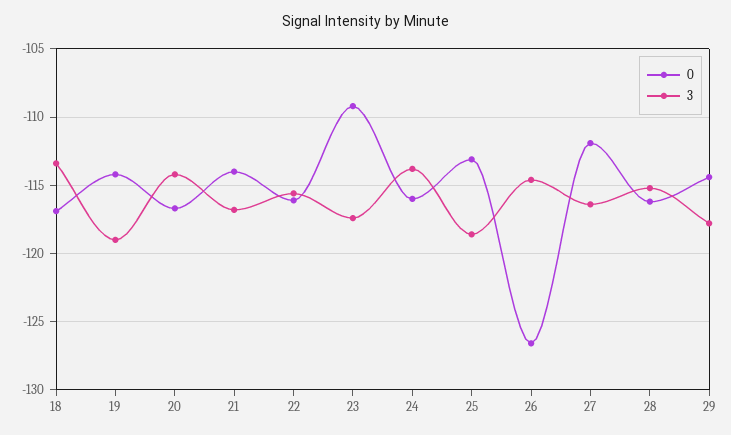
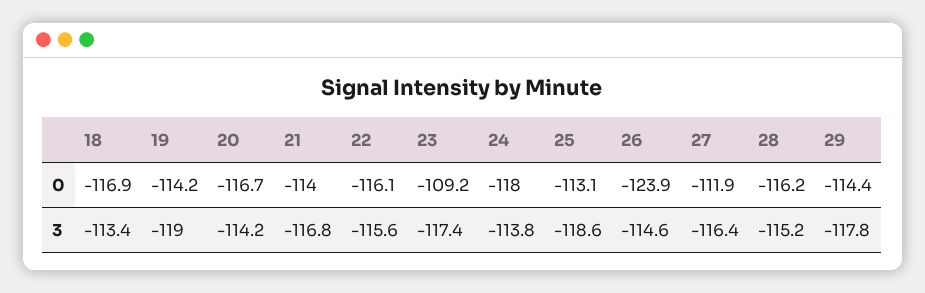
  {
    "0": {
      "18": -116.9,
      "19": -114.2,
      "20": -116.7,
      "21": -114,
      "22": -116.1,
      "23": -109.2,
-     "24": -116,
+     "24": -118,
      "25": -113.1,
-     "26": -126.5,
+     "26": -123.9,
      "27": -111.9,
      "28": -116.2,
      "29": -114.4
    },
    "3": {
      "18": -113.4,
      "19": -119,
      "20": -114.2,
      "21": -116.8,
      "22": -115.6,
      "23": -117.4,
      "24": -113.8,
      "25": -118.6,
      "26": -114.6,
      "27": -116.4,
      "28": -115.2,
      "29": -117.8
    }
  }

